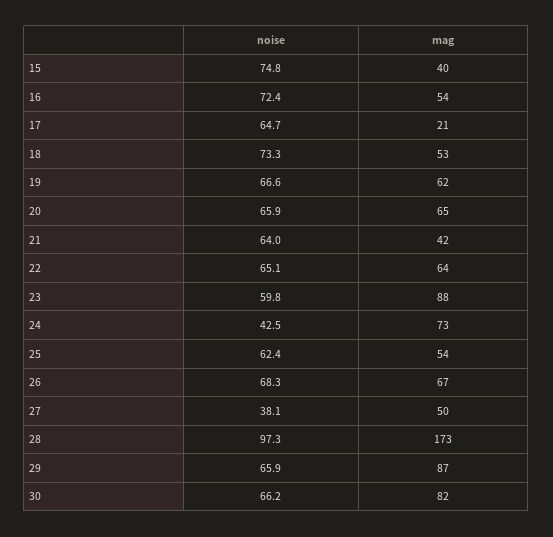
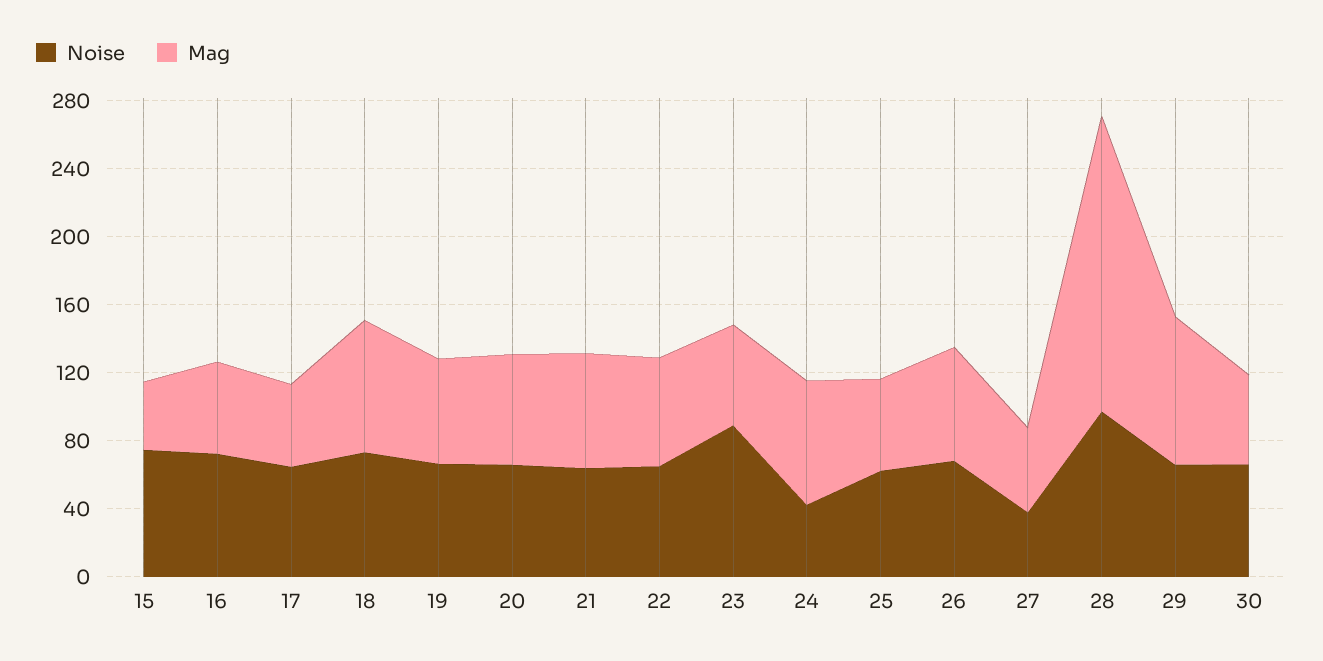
  {
    "noise": {
      "15": 74.8,
      "16": 72.4,
      "17": 64.7,
      "18": 73.3,
      "19": 66.6,
      "20": 65.9,
      "21": 64,
      "22": 65.1,
-     "23": 59.8,
+     "23": 90,
      "24": 42.5,
      "25": 62.4,
      "26": 68.3,
      "27": 38.1,
      "28": 97.3,
      "29": 65.9,
      "30": 66.2
    },
    "mag": {
      "15": 40,
      "16": 54,
-     "17": 21,
+     "17": 50,
-     "18": 53,
+     "18": 80,
      "19": 62,
      "20": 65,
-     "21": 42,
+     "21": 70,
      "22": 64,
-     "23": 88,
+     "23": 60,
      "24": 73,
      "25": 54,
      "26": 67,
      "27": 50,
      "28": 173,
      "29": 87,
-     "30": 82
+     "30": 50
    }
  }

